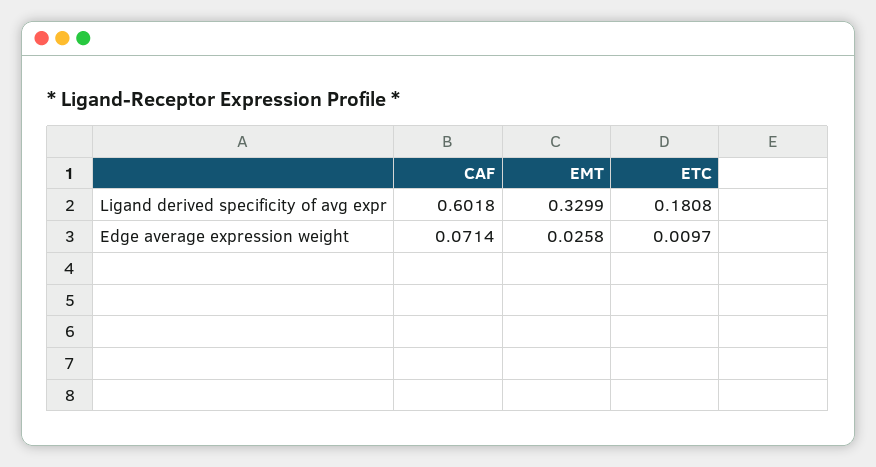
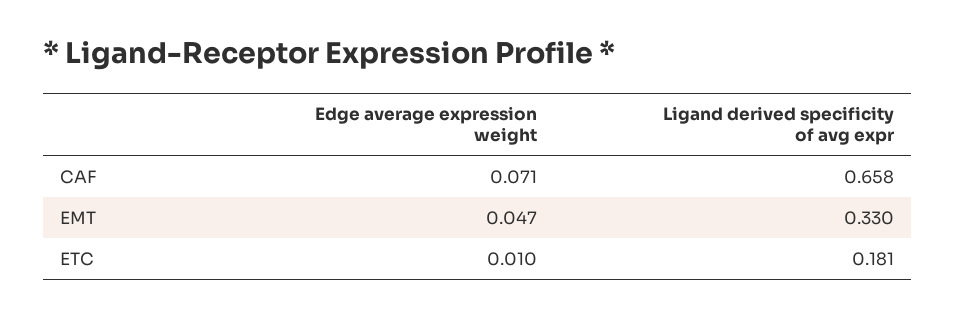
  {
    "CAF": {
-     "Ligand derived specificity of avg expr": 0.6018,
+     "Ligand derived specificity of avg expr": 0.658,
      "Edge average expression weight": 0.0714
    },
    "EMT": {
      "Ligand derived specificity of avg expr": 0.3299,
-     "Edge average expression weight": 0.0258
+     "Edge average expression weight": 0.047
    },
    "ETC": {
      "Ligand derived specificity of avg expr": 0.1808,
      "Edge average expression weight": 0.0097
    }
  }

